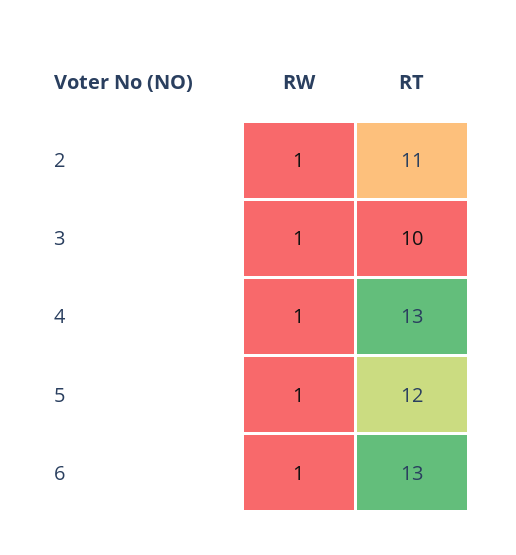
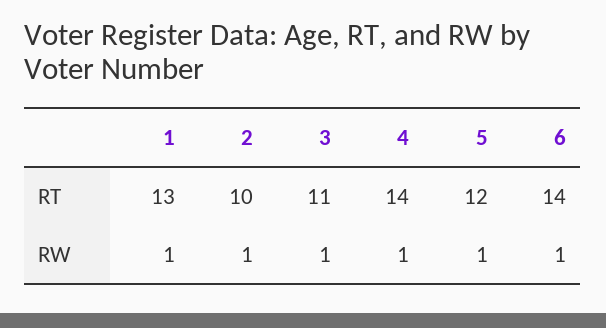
  {
    "RW": {
      "2": 1,
      "3": 1,
      "4": 1,
      "5": 1,
-     "6": 1
+     "6": 1,
+     "1": 1
    },
    "RT": {
-     "2": 11,
+     "2": 10,
-     "3": 10,
+     "3": 11,
-     "4": 13,
+     "4": 14,
      "5": 12,
-     "6": 13
+     "6": 14,
+     "1": 13
    }
  }

